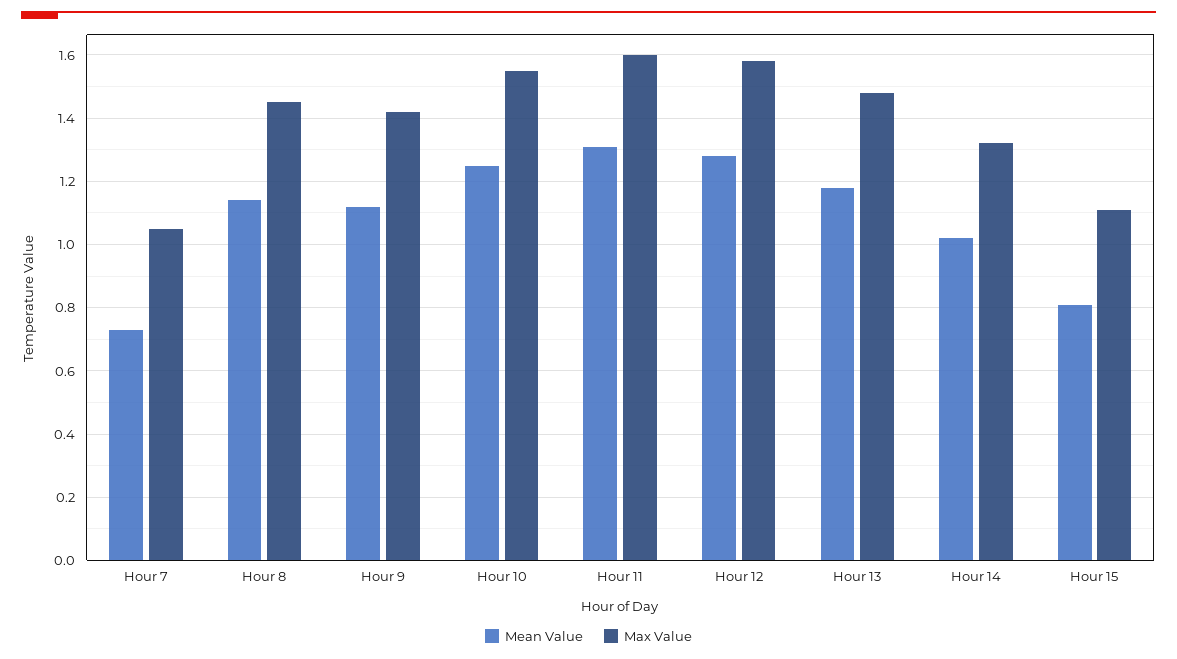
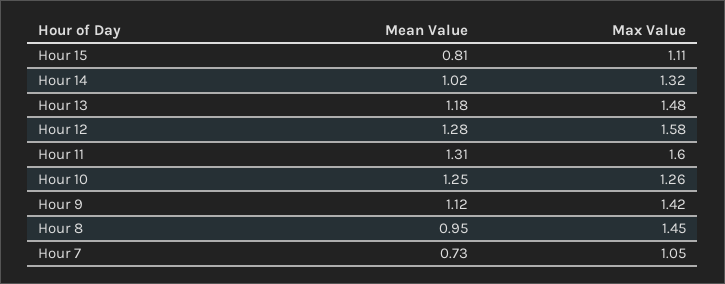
  {
    "Mean Value": {
      "Hour 7": 0.73,
-     "Hour 8": 1.15,
+     "Hour 8": 0.95,
      "Hour 9": 1.12,
      "Hour 10": 1.25,
      "Hour 11": 1.31,
      "Hour 12": 1.28,
      "Hour 13": 1.18,
      "Hour 14": 1.02,
      "Hour 15": 0.81
    },
    "Max Value": {
      "Hour 7": 1.05,
      "Hour 8": 1.45,
      "Hour 9": 1.42,
-     "Hour 10": 1.55,
+     "Hour 10": 1.26,
      "Hour 11": 1.6,
      "Hour 12": 1.58,
      "Hour 13": 1.48,
      "Hour 14": 1.32,
      "Hour 15": 1.11
    }
  }

